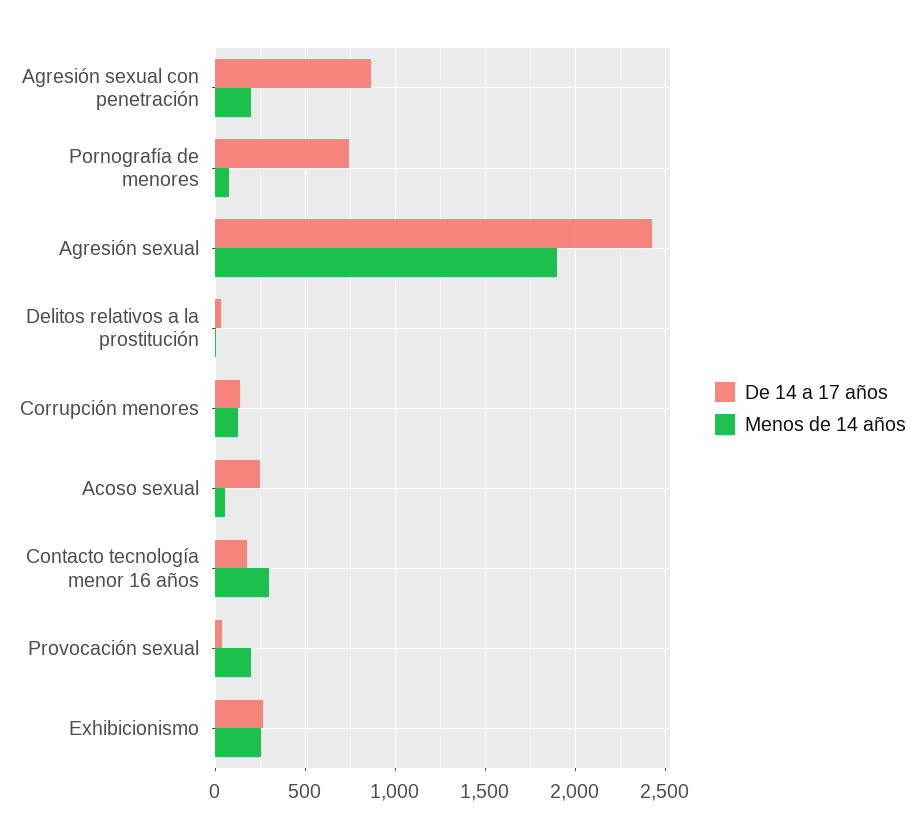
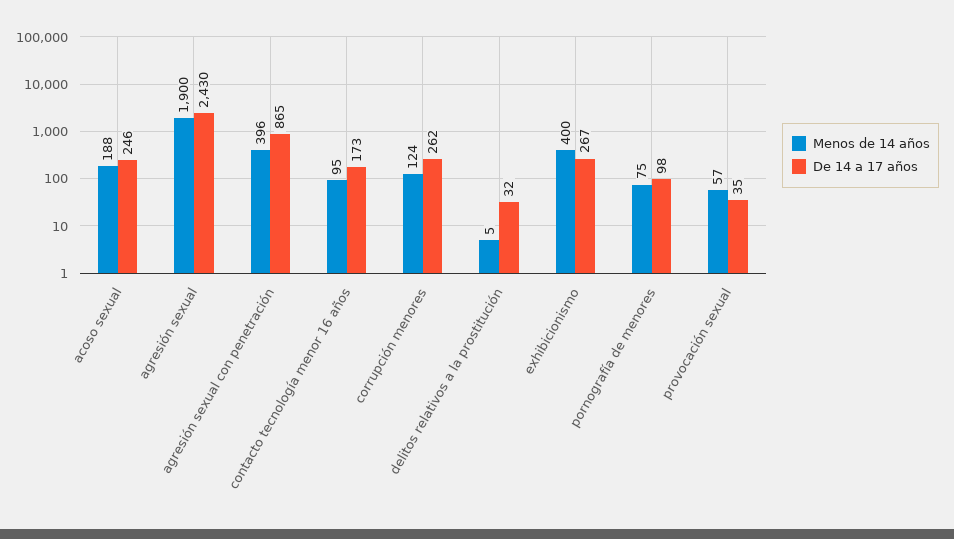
  {
    "De 14 a 17 años": {
      "Agresión sexual con penetración": 865,
-     "Pornografía de menores": 750,
+     "Pornografía de menores": 98,
      "Agresión sexual": 2430,
      "Delitos relativos a la prostitución": 32,
-     "Corrupción menores": 150,
+     "Corrupción menores": 262,
      "Acoso sexual": 246,
      "Contacto tecnología menor 16 años": 173,
      "Provocación sexual": 35,
      "Exhibicionismo": 267
    },
    "Menos de 14 años": {
-     "Agresión sexual con penetración": 200,
+     "Agresión sexual con penetración": 396,
      "Pornografía de menores": 75,
      "Agresión sexual": 1900,
      "Delitos relativos a la prostitución": 5,
      "Corrupción menores": 124,
-     "Acoso sexual": 50,
+     "Acoso sexual": 188,
-     "Contacto tecnología menor 16 años": 300,
+     "Contacto tecnología menor 16 años": 95,
-     "Provocación sexual": 200,
+     "Provocación sexual": 57,
-     "Exhibicionismo": 250
+     "Exhibicionismo": 400
    }
  }

